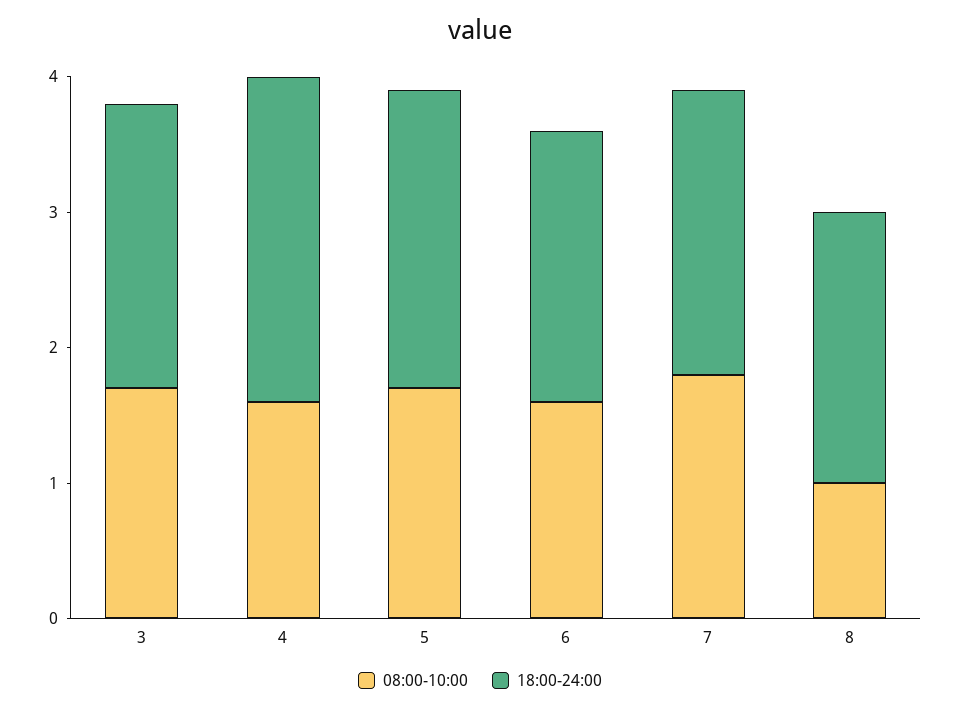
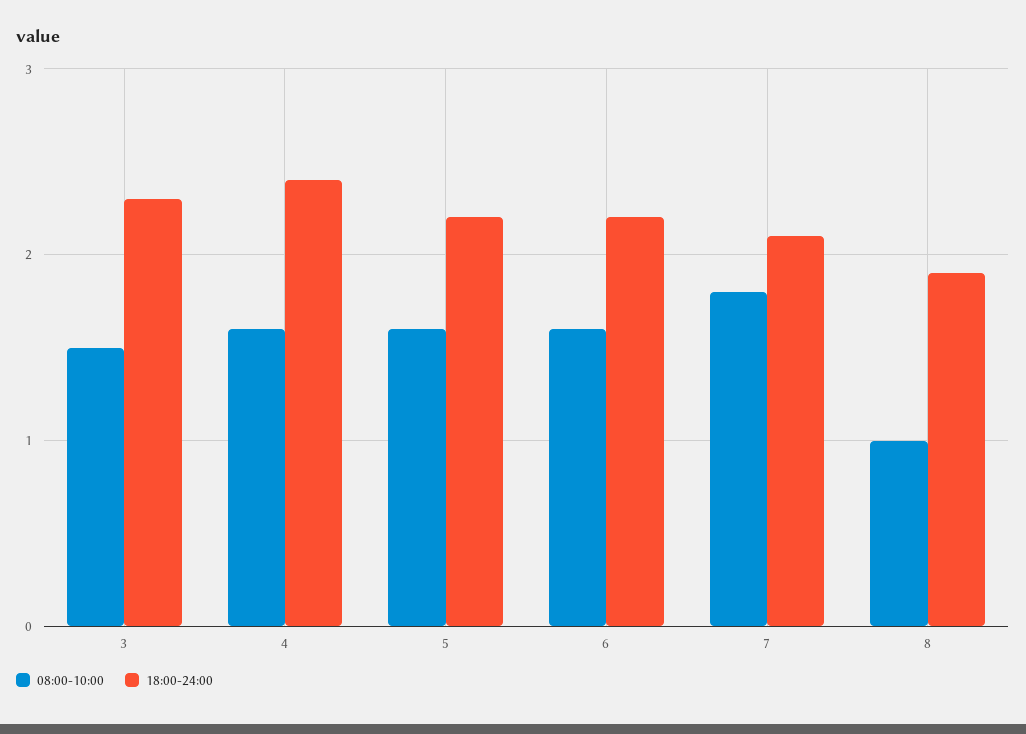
  {
    "08:00-10:00": {
-     "3": 1.7,
+     "3": 1.5,
      "4": 1.6,
-     "5": 1.7,
+     "5": 1.6,
      "6": 1.6,
      "7": 1.8,
      "8": 1
    },
    "18:00-24:00": {
-     "3": 2.1,
+     "3": 2.3,
      "4": 2.4,
      "5": 2.2,
-     "6": 2,
+     "6": 2.2,
      "7": 2.1,
-     "8": 2
+     "8": 1.9
    }
  }

